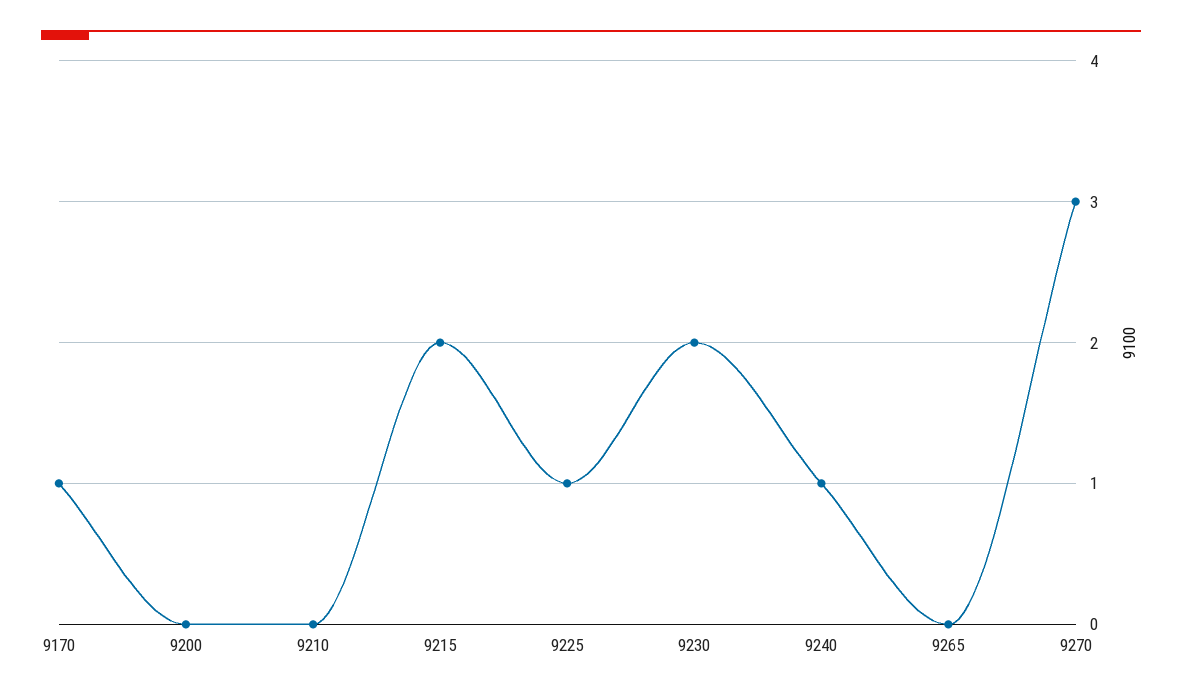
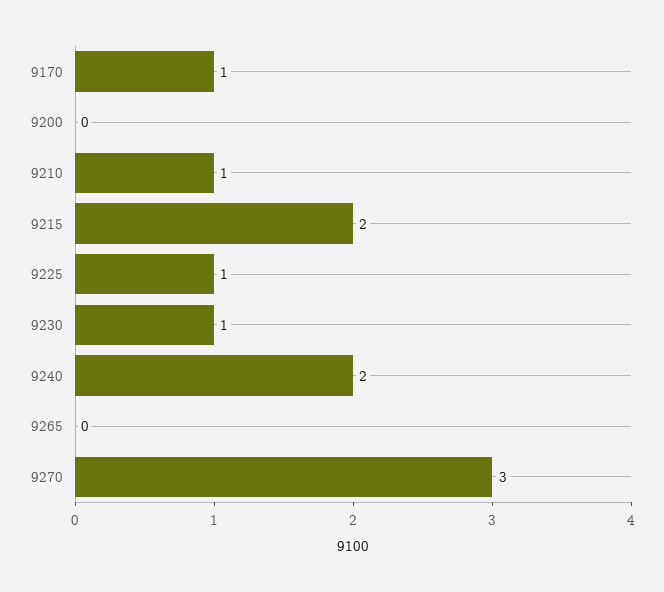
  {
    "9170": 1,
    "9200": 0,
-   "9210": 0,
+   "9210": 1,
    "9215": 2,
    "9225": 1,
-   "9230": 2,
+   "9230": 1,
-   "9240": 1,
+   "9240": 2,
    "9265": 0,
    "9270": 3
  }

